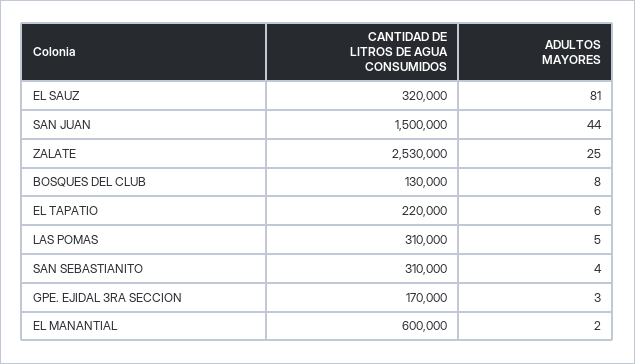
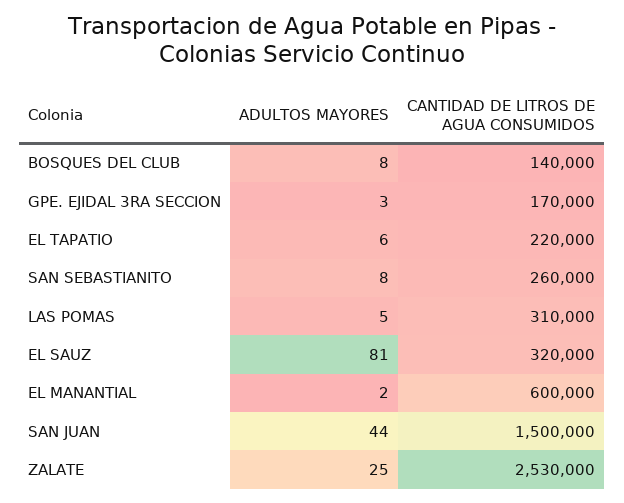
  {
    "CANTIDAD DE LITROS DE AGUA CONSUMIDOS": {
      "EL SAUZ": 320000,
      "SAN JUAN": 1500000,
      "ZALATE": 2530000,
-     "BOSQUES DEL CLUB": 130000,
+     "BOSQUES DEL CLUB": 140000,
      "EL TAPATIO": 220000,
      "LAS POMAS": 310000,
-     "SAN SEBASTIANITO": 310000,
+     "SAN SEBASTIANITO": 260000,
      "GPE. EJIDAL 3RA SECCION": 170000,
      "EL MANANTIAL": 600000
    },
    "ADULTOS MAYORES": {
      "EL SAUZ": 81,
      "SAN JUAN": 44,
      "ZALATE": 25,
      "BOSQUES DEL CLUB": 8,
      "EL TAPATIO": 6,
      "LAS POMAS": 5,
-     "SAN SEBASTIANITO": 4,
+     "SAN SEBASTIANITO": 8,
      "GPE. EJIDAL 3RA SECCION": 3,
      "EL MANANTIAL": 2
    }
  }

